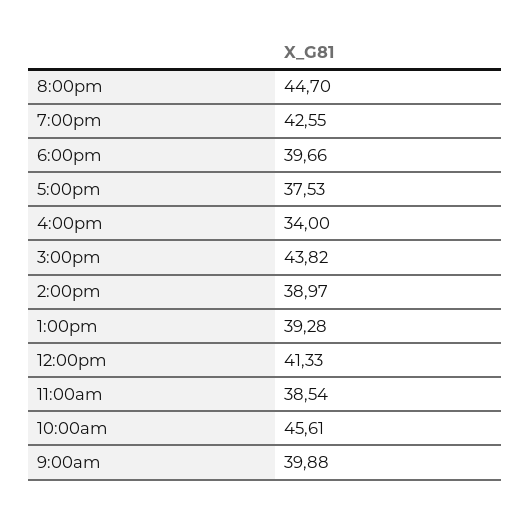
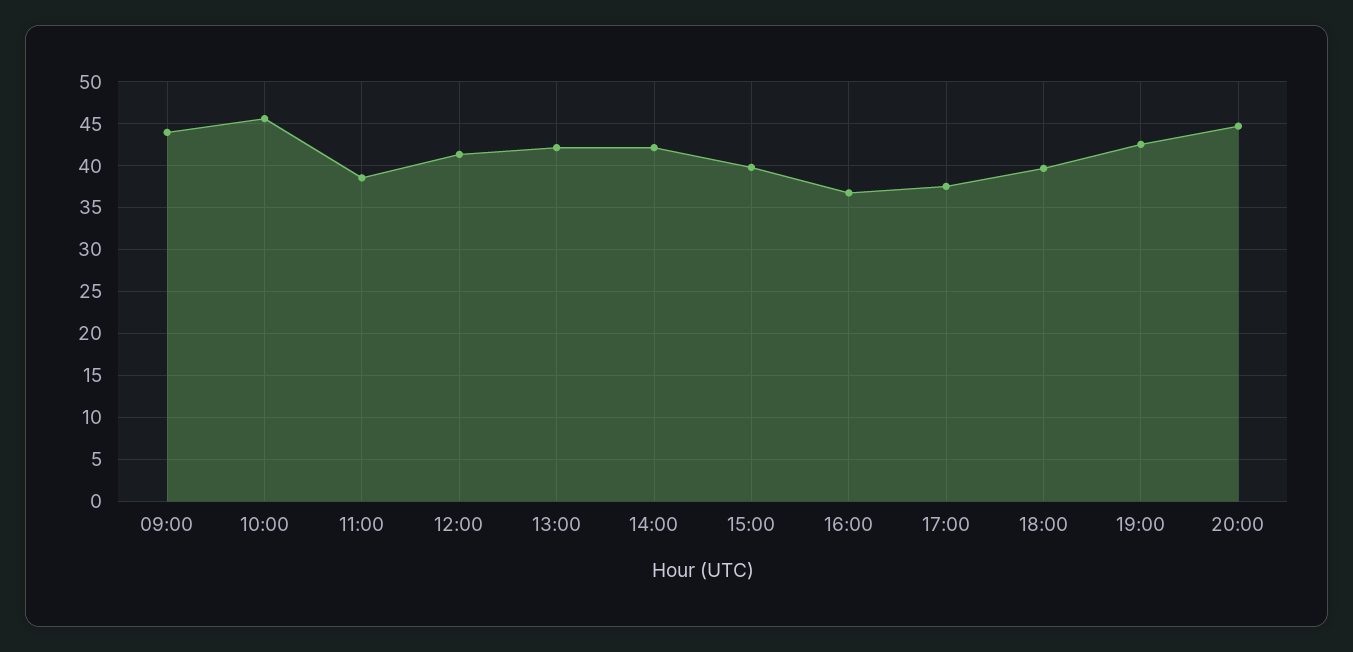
  {
    "8:00pm": 44.7,
    "7:00pm": 42.55,
    "6:00pm": 39.66,
    "5:00pm": 37.53,
-   "4:00pm": 34,
+   "4:00pm": 37,
-   "3:00pm": 43.82,
+   "3:00pm": 40,
-   "2:00pm": 38.97,
+   "2:00pm": 42,
-   "1:00pm": 39.28,
+   "1:00pm": 42,
    "12:00pm": 41.33,
    "11:00am": 38.54,
    "10:00am": 45.61,
-   "9:00am": 39.88
+   "9:00am": 44
  }

